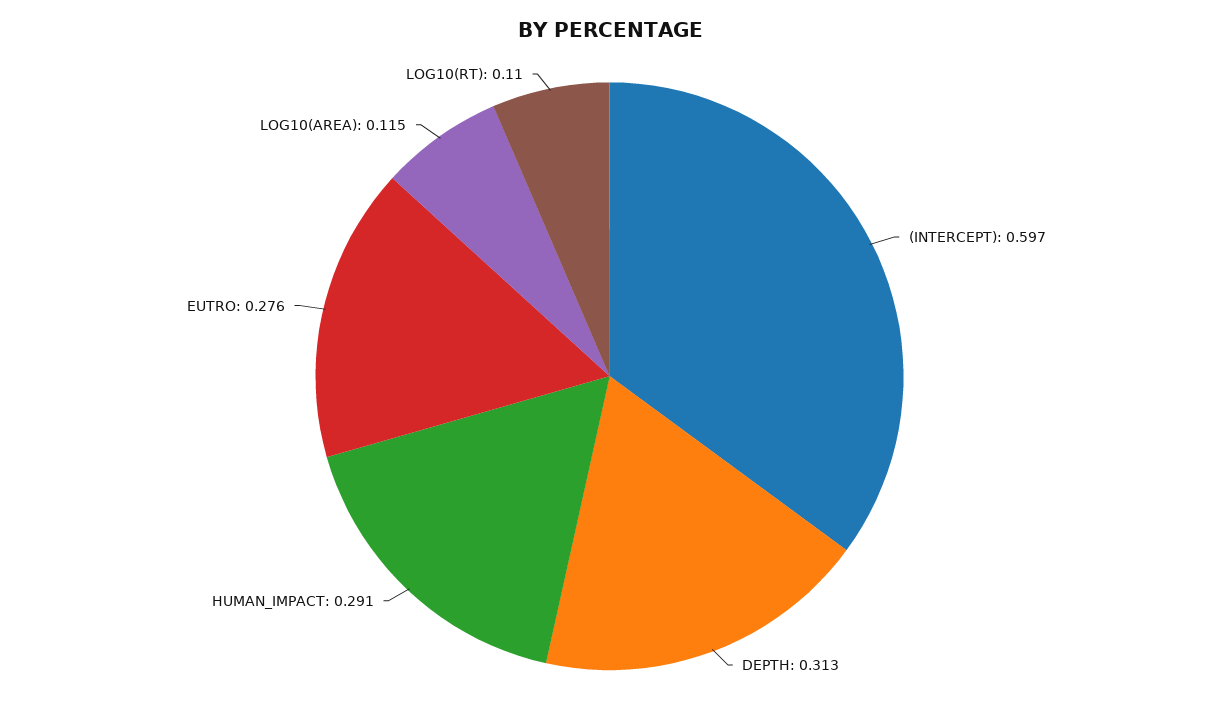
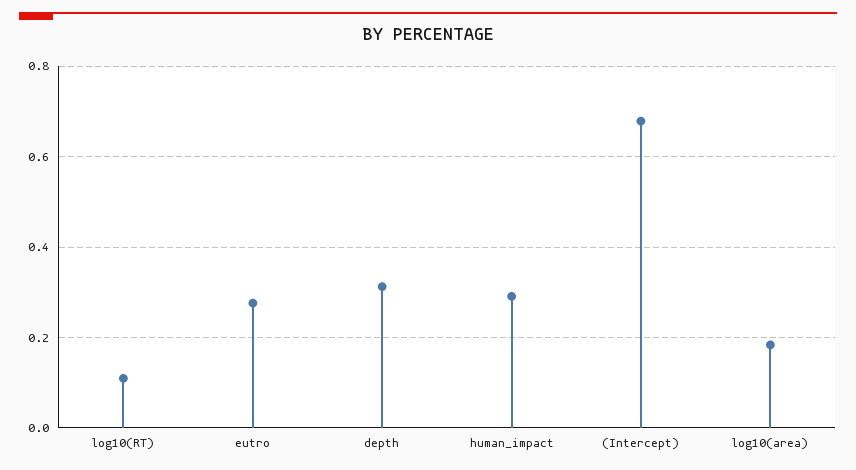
  {
-   "(INTERCEPT)": 0.597,
+   "(INTERCEPT)": 0.68,
    "DEPTH": 0.313,
    "HUMAN_IMPACT": 0.291,
    "EUTRO": 0.276,
-   "LOG10(AREA)": 0.115,
+   "LOG10(AREA)": 0.18,
    "LOG10(RT)": 0.11
  }

